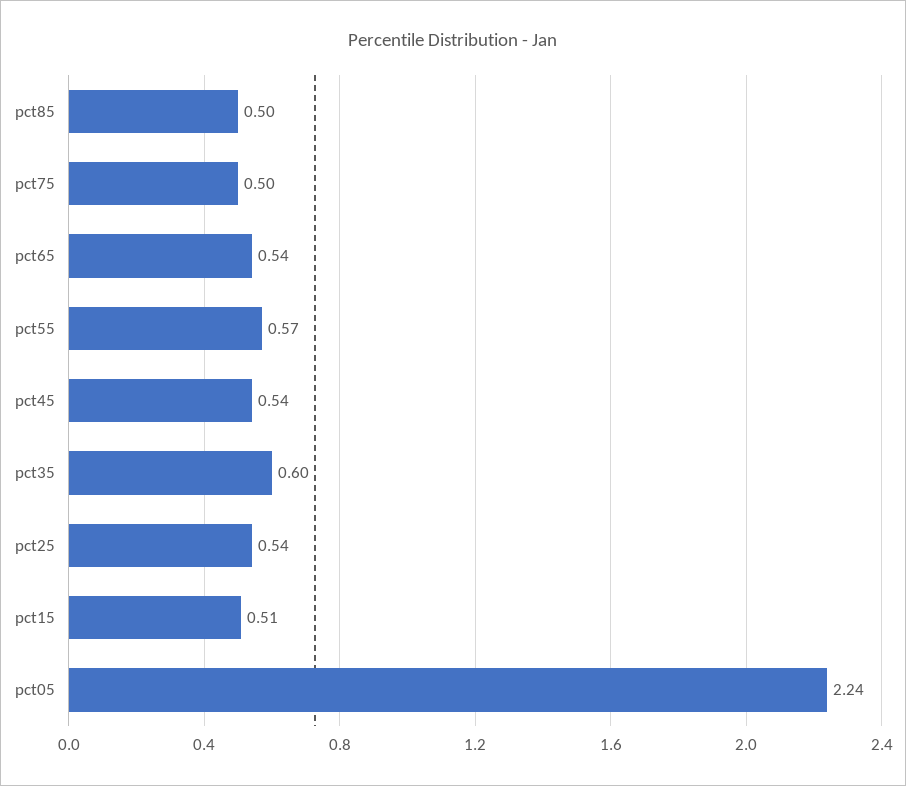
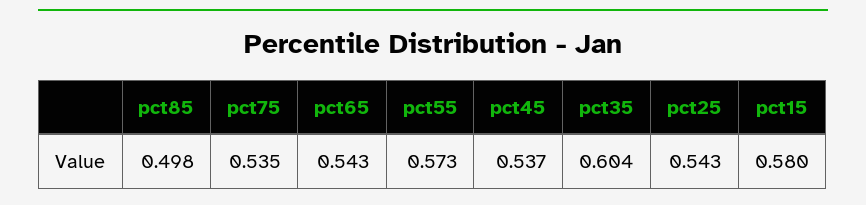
  {
    "pct85": 0.498,
-   "pct75": 0.5,
+   "pct75": 0.535,
    "pct65": 0.543,
    "pct55": 0.573,
    "pct45": 0.537,
    "pct35": 0.604,
    "pct25": 0.543,
-   "pct15": 0.51,
+   "pct15": 0.58
-   "pct05": 2.24
  }

